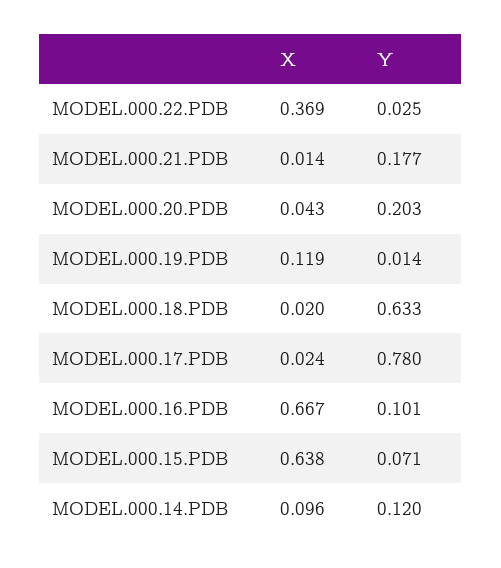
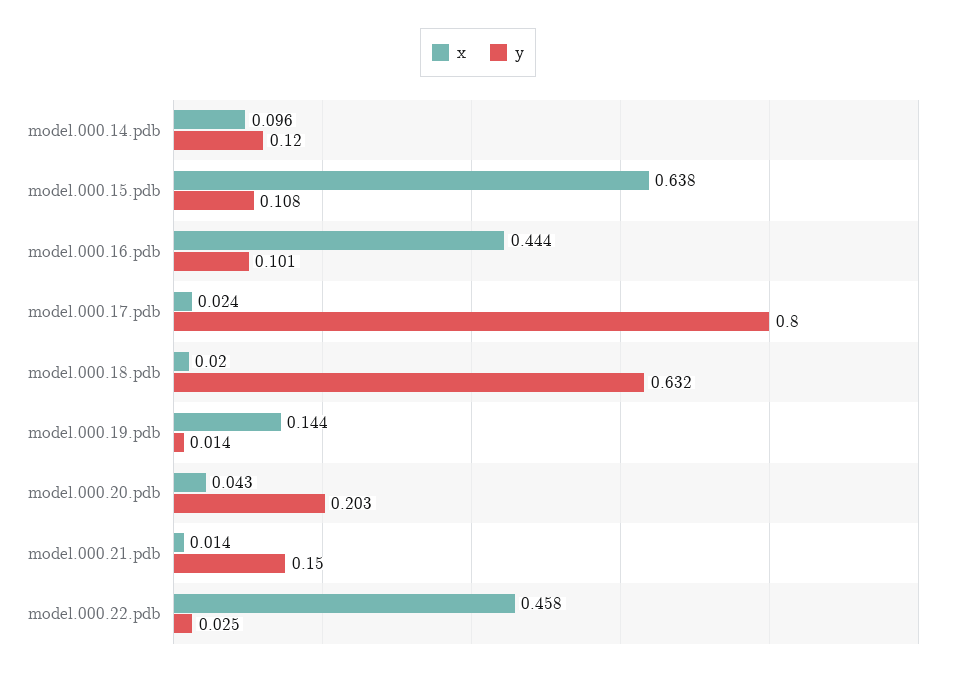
  {
    "X": {
-     "MODEL.000.22.PDB": 0.369,
+     "MODEL.000.22.PDB": 0.458,
      "MODEL.000.21.PDB": 0.014,
      "MODEL.000.20.PDB": 0.043,
-     "MODEL.000.19.PDB": 0.119,
+     "MODEL.000.19.PDB": 0.144,
      "MODEL.000.18.PDB": 0.02,
      "MODEL.000.17.PDB": 0.024,
-     "MODEL.000.16.PDB": 0.667,
+     "MODEL.000.16.PDB": 0.444,
      "MODEL.000.15.PDB": 0.638,
      "MODEL.000.14.PDB": 0.096
    },
    "Y": {
      "MODEL.000.22.PDB": 0.025,
-     "MODEL.000.21.PDB": 0.177,
+     "MODEL.000.21.PDB": 0.15,
      "MODEL.000.20.PDB": 0.203,
      "MODEL.000.19.PDB": 0.014,
-     "MODEL.000.18.PDB": 0.633,
+     "MODEL.000.18.PDB": 0.632,
-     "MODEL.000.17.PDB": 0.78,
+     "MODEL.000.17.PDB": 0.8,
      "MODEL.000.16.PDB": 0.101,
-     "MODEL.000.15.PDB": 0.071,
+     "MODEL.000.15.PDB": 0.108,
      "MODEL.000.14.PDB": 0.12
    }
  }

